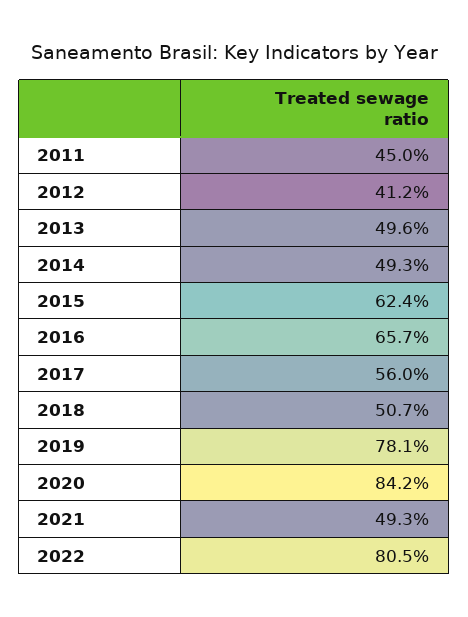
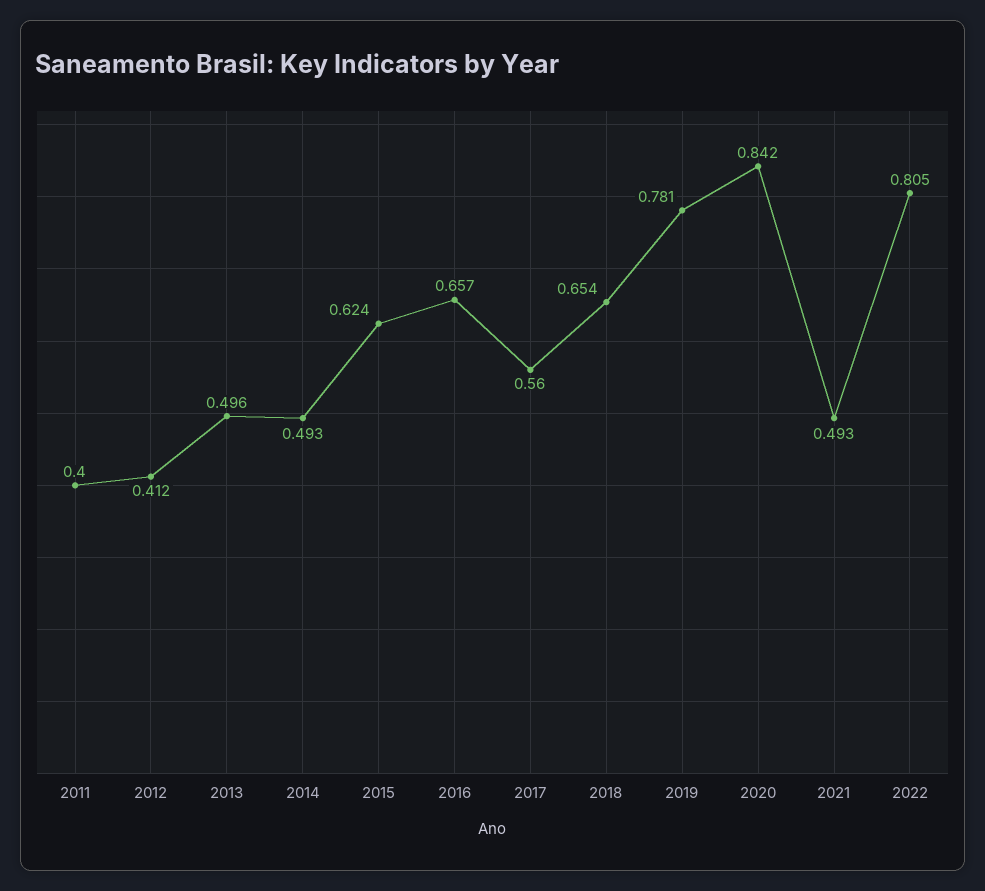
  {
-   "2011": 0.45,
+   "2011": 0.4,
    "2012": 0.412,
    "2013": 0.496,
    "2014": 0.493,
    "2015": 0.624,
    "2016": 0.657,
    "2017": 0.56,
-   "2018": 0.507,
+   "2018": 0.654,
    "2019": 0.781,
    "2020": 0.842,
    "2021": 0.493,
    "2022": 0.805
  }

